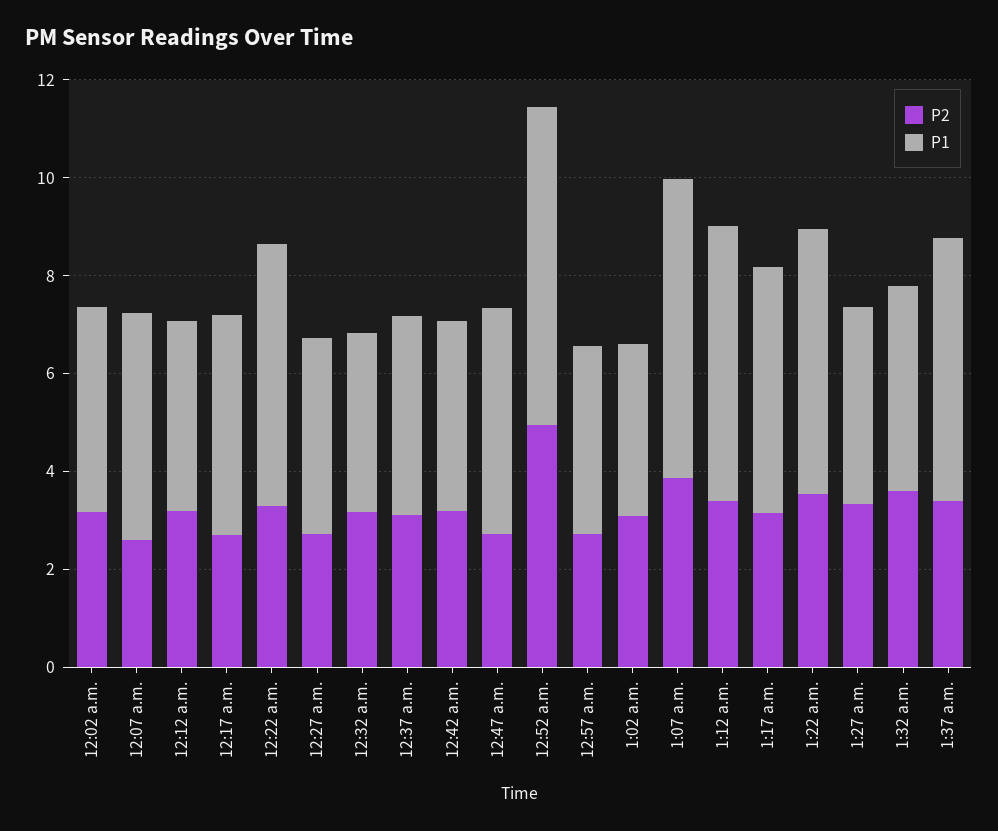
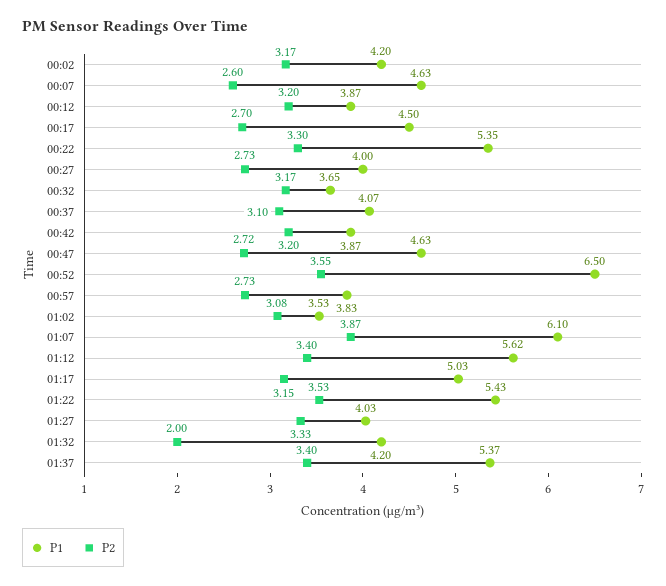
  {
    "P2": {
      "12:02 a.m.": 3.17,
      "12:07 a.m.": 2.6,
      "12:12 a.m.": 3.2,
      "12:17 a.m.": 2.7,
      "12:22 a.m.": 3.3,
      "12:27 a.m.": 2.73,
      "12:32 a.m.": 3.17,
      "12:37 a.m.": 3.1,
      "12:42 a.m.": 3.2,
      "12:47 a.m.": 2.72,
-     "12:52 a.m.": 5,
+     "12:52 a.m.": 3.55,
      "12:57 a.m.": 2.73,
      "1:02 a.m.": 3.08,
      "1:07 a.m.": 3.87,
      "1:12 a.m.": 3.4,
      "1:17 a.m.": 3.15,
      "1:22 a.m.": 3.53,
      "1:27 a.m.": 3.33,
-     "1:32 a.m.": 3.5,
+     "1:32 a.m.": 2,
      "1:37 a.m.": 3.4
    },
    "P1": {
      "12:02 a.m.": 4.2,
      "12:07 a.m.": 4.63,
      "12:12 a.m.": 3.87,
      "12:17 a.m.": 4.5,
      "12:22 a.m.": 5.35,
      "12:27 a.m.": 4,
      "12:32 a.m.": 3.65,
      "12:37 a.m.": 4.07,
      "12:42 a.m.": 3.87,
      "12:47 a.m.": 4.63,
      "12:52 a.m.": 6.5,
      "12:57 a.m.": 3.83,
      "1:02 a.m.": 3.53,
      "1:07 a.m.": 6.1,
      "1:12 a.m.": 5.62,
      "1:17 a.m.": 5.03,
      "1:22 a.m.": 5.43,
      "1:27 a.m.": 4.03,
      "1:32 a.m.": 4.2,
      "1:37 a.m.": 5.37
    }
  }

